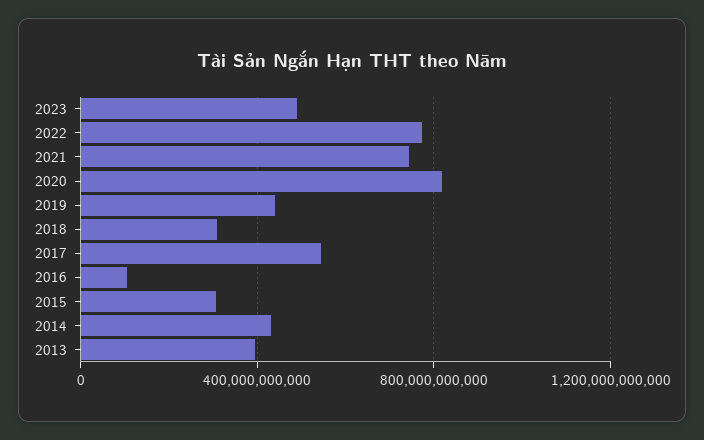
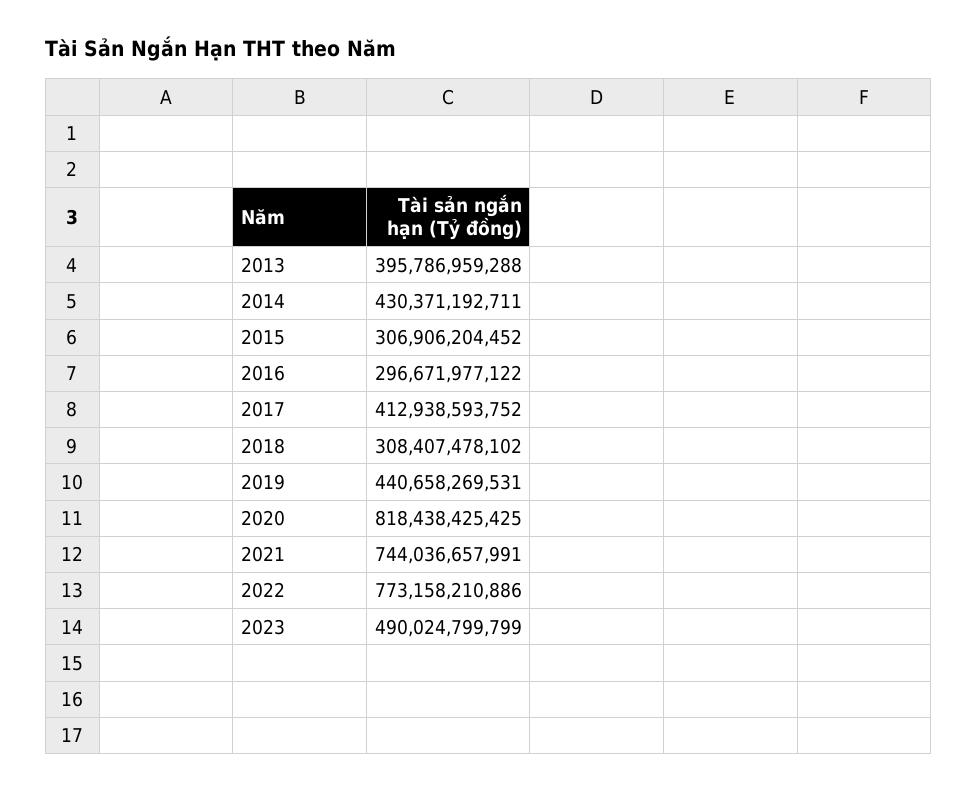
  {
    "2023": 490024799799,
    "2022": 773158210886,
    "2021": 744036657991,
    "2020": 818438425425,
    "2019": 440658269531,
    "2018": 308407478102,
-   "2017": 550000000000,
+   "2017": 412938593752,
-   "2016": 100000000000,
+   "2016": 296671977122,
    "2015": 306906204452,
    "2014": 430371192711,
    "2013": 395786959288
  }

